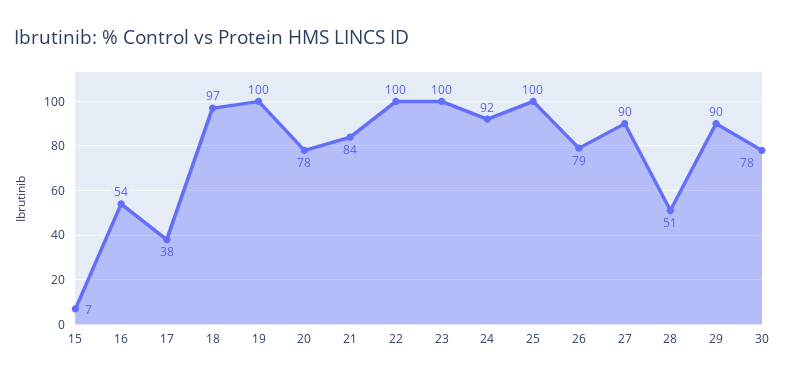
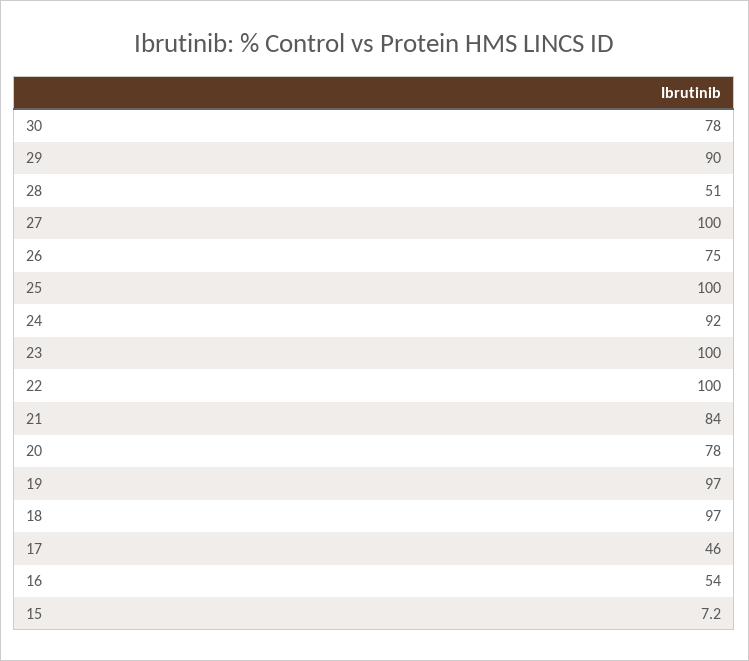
  {
    "15": 7.2,
    "16": 54,
-   "17": 38,
+   "17": 46,
    "18": 97,
-   "19": 100,
+   "19": 97,
    "20": 78,
    "21": 84,
    "22": 100,
    "23": 100,
    "24": 92,
    "25": 100,
-   "26": 79,
+   "26": 75,
-   "27": 90,
+   "27": 100,
    "28": 51,
    "29": 90,
    "30": 78
  }

